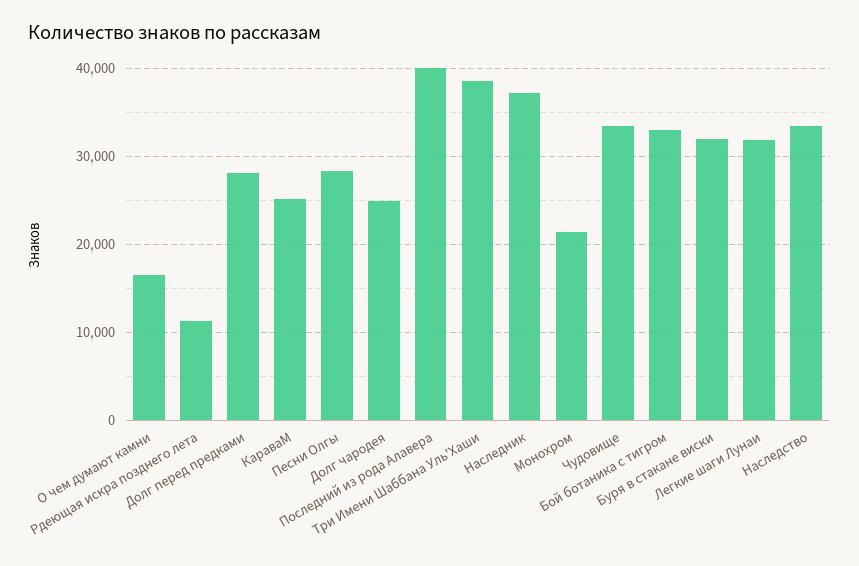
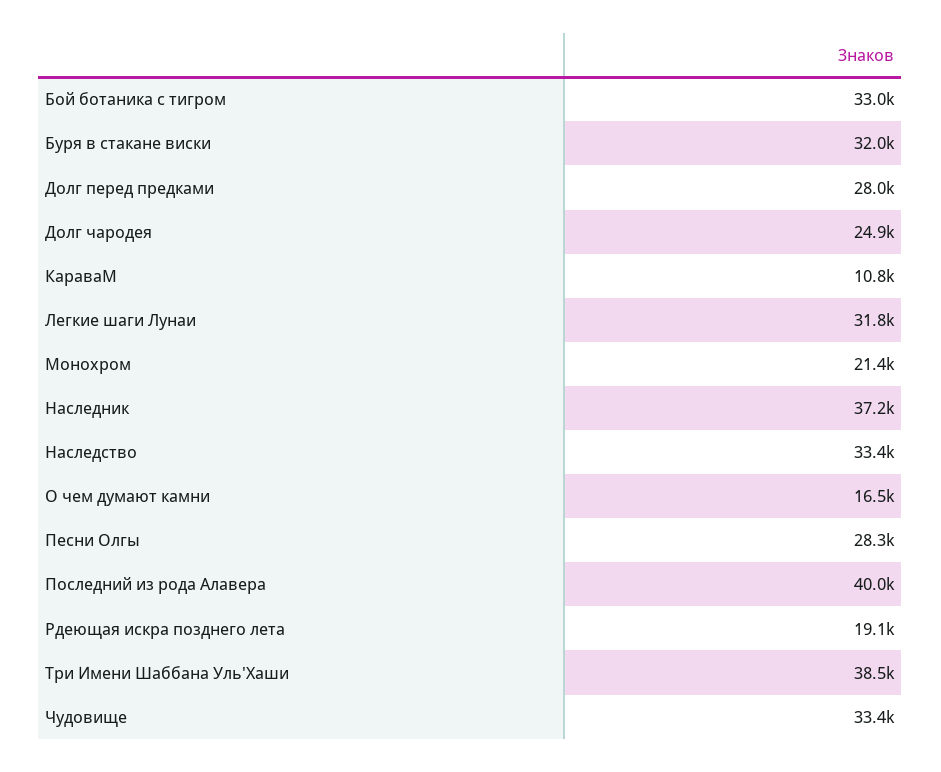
  {
    "О чем думают камни": 16500,
-   "Рдеющая искра позднего лета": 11000,
+   "Рдеющая искра позднего лета": 19100,
    "Долг перед предками": 28000,
-   "КараваМ": 25000,
+   "КараваМ": 10800,
    "Песни Олгы": 28300,
    "Долг чародея": 24900,
    "Последний из рода Алавера": 40000,
    "Три Имени Шаббана Уль'Хаши": 38500,
    "Наследник": 37200,
    "Монохром": 21400,
    "Чудовище": 33400,
    "Бой ботаника с тигром": 33000,
    "Буря в стакане виски": 32000,
    "Легкие шаги Лунаи": 31800,
    "Наследство": 33400
  }

